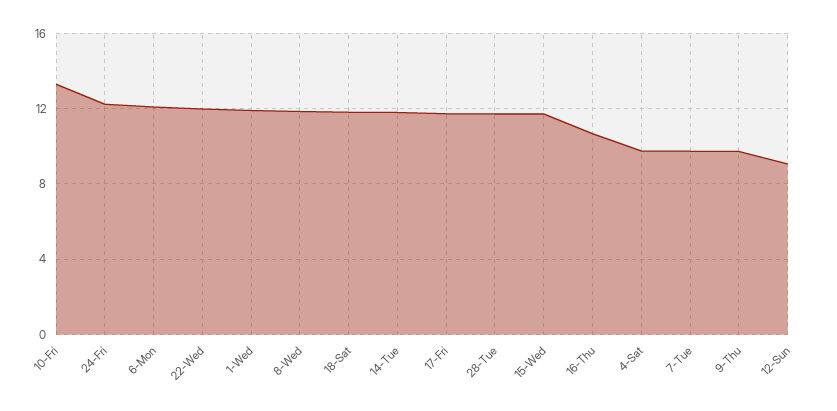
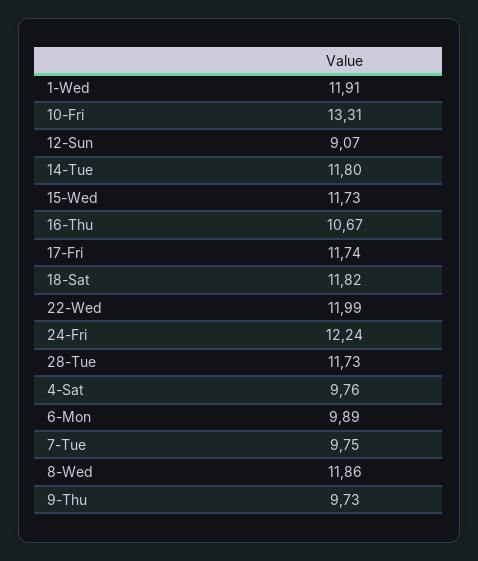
  {
    "10-Fri": 13.31,
    "24-Fri": 12.24,
-   "6-Mon": 12,
+   "6-Mon": 9.89,
    "22-Wed": 11.99,
    "1-Wed": 11.91,
    "8-Wed": 11.86,
    "18-Sat": 11.82,
    "14-Tue": 11.8,
    "17-Fri": 11.74,
    "28-Tue": 11.73,
    "15-Wed": 11.73,
    "16-Thu": 10.67,
    "4-Sat": 9.76,
    "7-Tue": 9.75,
    "9-Thu": 9.73,
    "12-Sun": 9.07
  }

